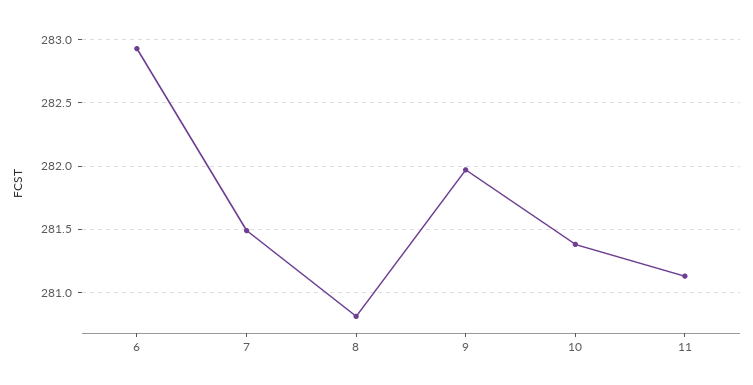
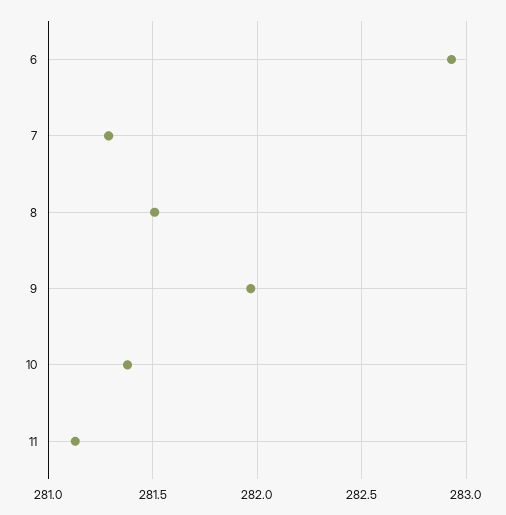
  {
    "6": 282.95,
-   "7": 281.5,
+   "7": 281.3,
-   "8": 280.8,
+   "8": 281.5,
    "9": 281.95,
    "10": 281.4,
    "11": 281.15
  }

